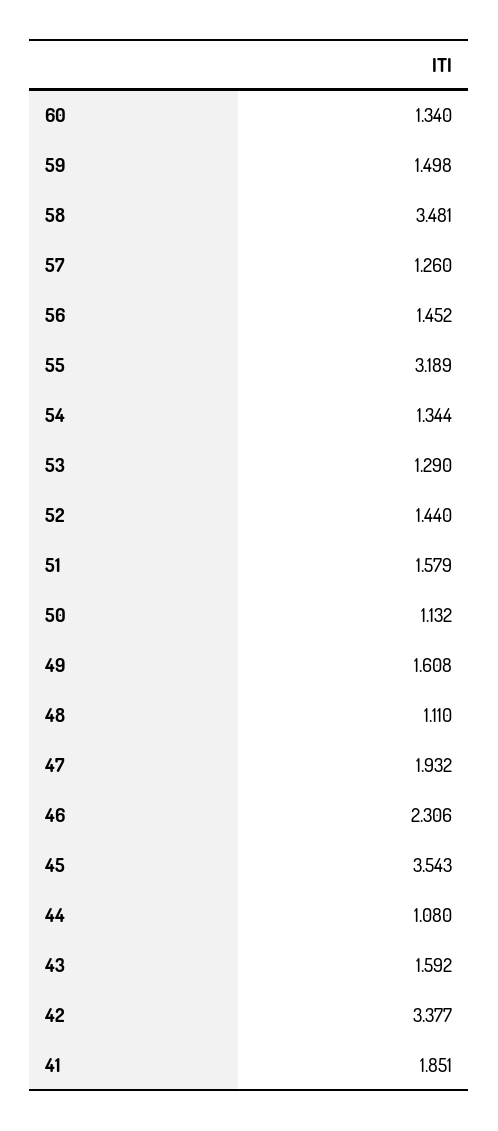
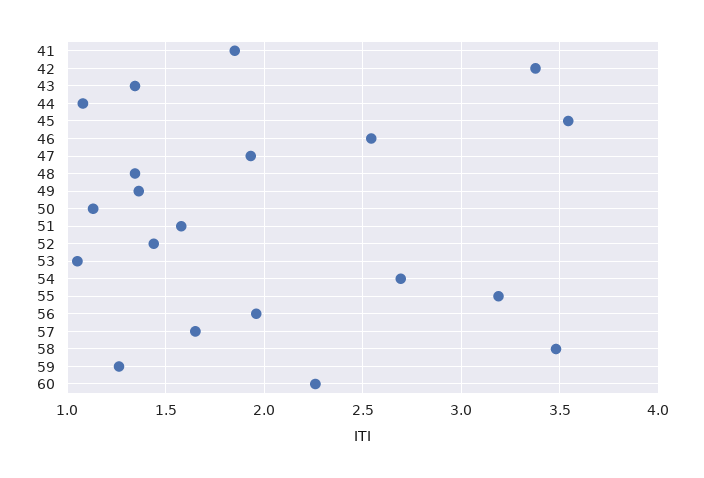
  {
-   "60": 1.34,
+   "60": 2.25,
-   "59": 1.498,
+   "59": 1.25,
    "58": 3.481,
-   "57": 1.26,
+   "57": 1.65,
-   "56": 1.452,
+   "56": 1.95,
    "55": 3.189,
-   "54": 1.344,
+   "54": 2.7,
-   "53": 1.29,
+   "53": 1.05,
    "52": 1.44,
    "51": 1.579,
    "50": 1.132,
-   "49": 1.608,
+   "49": 1.35,
-   "48": 1.11,
+   "48": 1.35,
    "47": 1.932,
-   "46": 2.306,
+   "46": 2.55,
    "45": 3.543,
    "44": 1.08,
-   "43": 1.592,
+   "43": 1.35,
    "42": 3.377,
    "41": 1.851
  }

